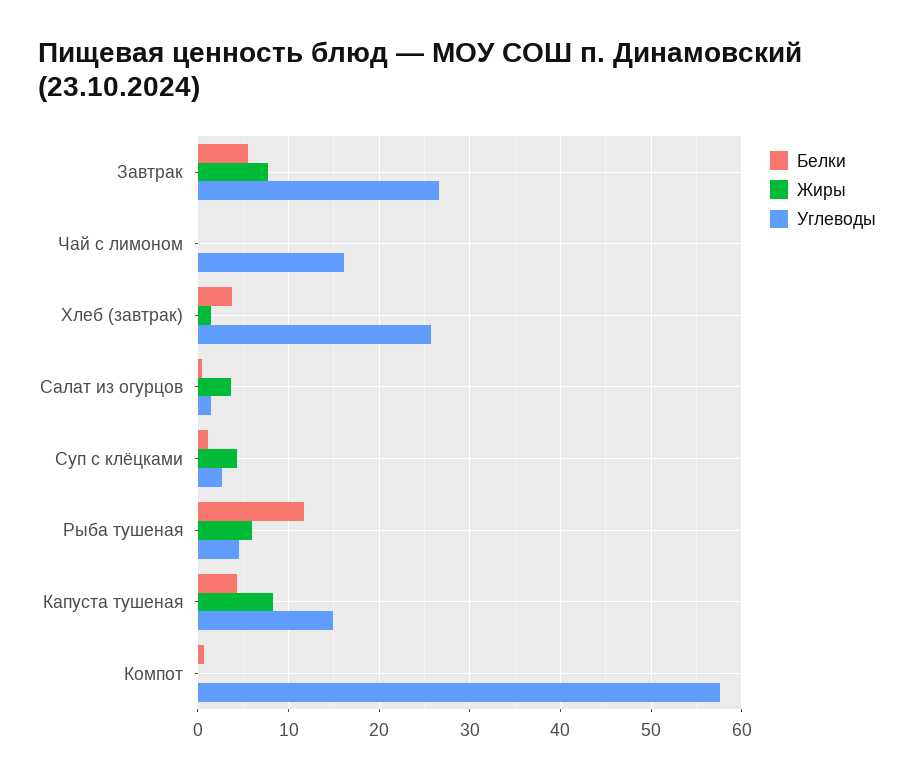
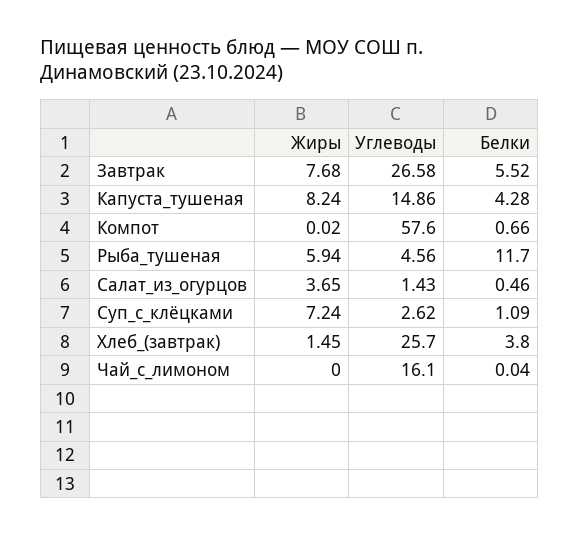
  {
    "Белки": {
      "Завтрак": 5.52,
      "Чай с лимоном": 0.04,
      "Хлеб (завтрак)": 3.8,
      "Салат из огурцов": 0.46,
      "Суп с клёцками": 1.09,
      "Рыба тушеная": 11.7,
      "Капуста тушеная": 4.28,
      "Компот": 0.66
    },
    "Жиры": {
      "Завтрак": 7.68,
      "Чай с лимоном": 0,
      "Хлеб (завтрак)": 1.45,
      "Салат из огурцов": 3.65,
-     "Суп с клёцками": 4,
+     "Суп с клёцками": 7.24,
      "Рыба тушеная": 5.94,
      "Капуста тушеная": 8.24,
      "Компот": 0.02
    },
    "Углеводы": {
      "Завтрак": 26.58,
      "Чай с лимоном": 16.1,
      "Хлеб (завтрак)": 25.7,
      "Салат из огурцов": 1.43,
      "Суп с клёцками": 2.62,
      "Рыба тушеная": 4.56,
      "Капуста тушеная": 14.86,
      "Компот": 57.6
    }
  }

